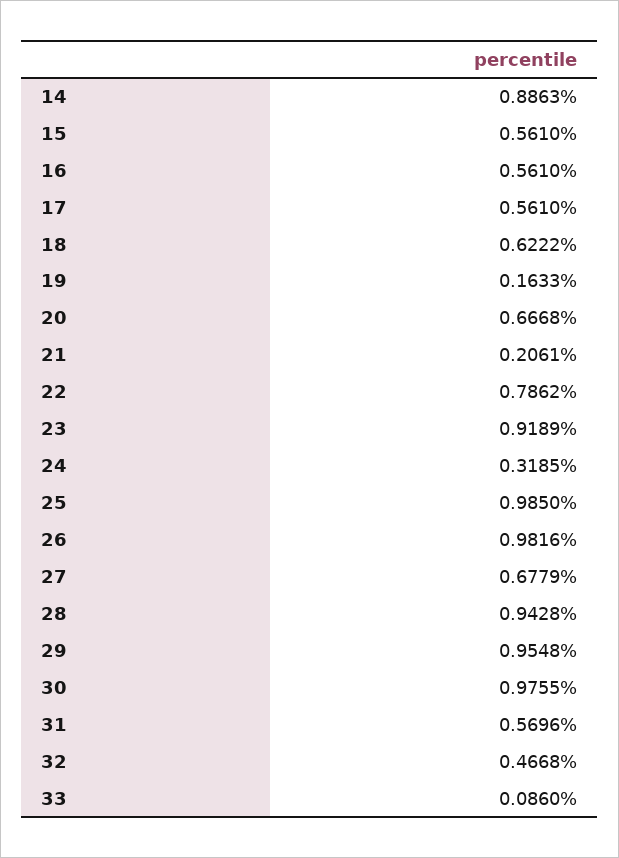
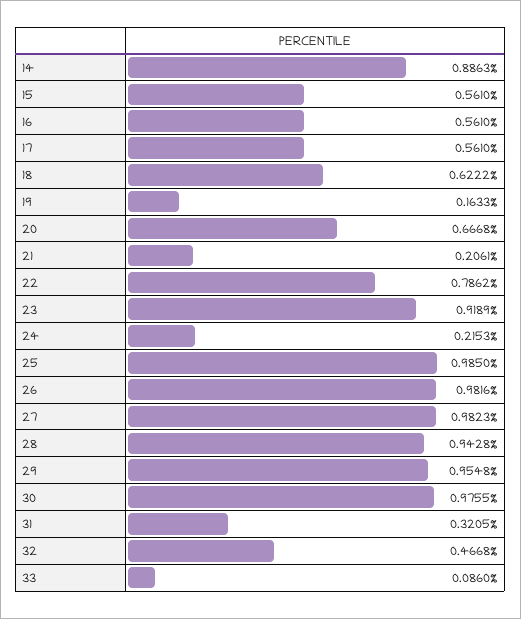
  {
    "14": 0.8863,
    "15": 0.561,
    "16": 0.561,
    "17": 0.561,
    "18": 0.6222,
    "19": 0.1633,
    "20": 0.6668,
    "21": 0.2061,
    "22": 0.7862,
    "23": 0.9189,
-   "24": 0.3185,
+   "24": 0.2153,
    "25": 0.985,
    "26": 0.9816,
-   "27": 0.6779,
+   "27": 0.9823,
    "28": 0.9428,
    "29": 0.9548,
    "30": 0.9755,
-   "31": 0.5696,
+   "31": 0.3205,
    "32": 0.4668,
    "33": 0.086
  }

